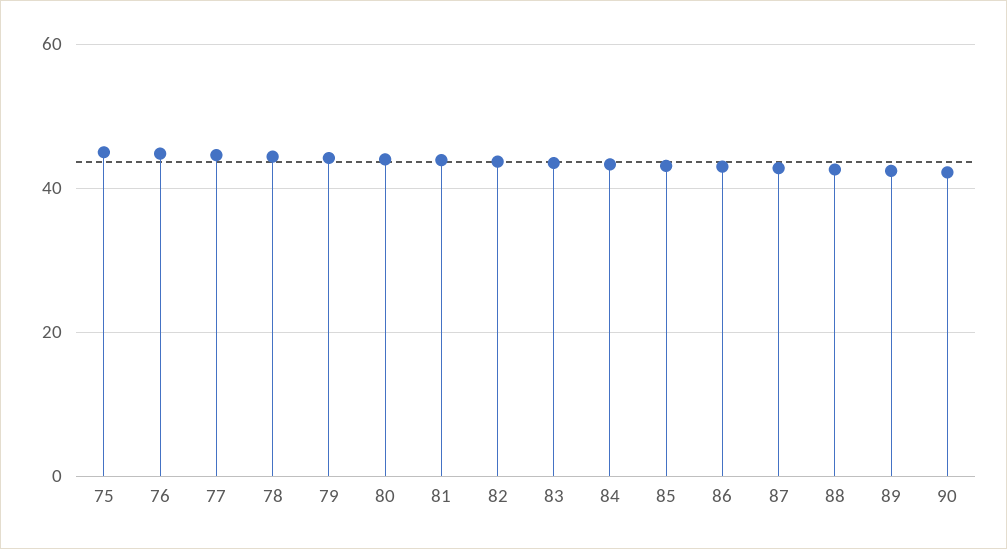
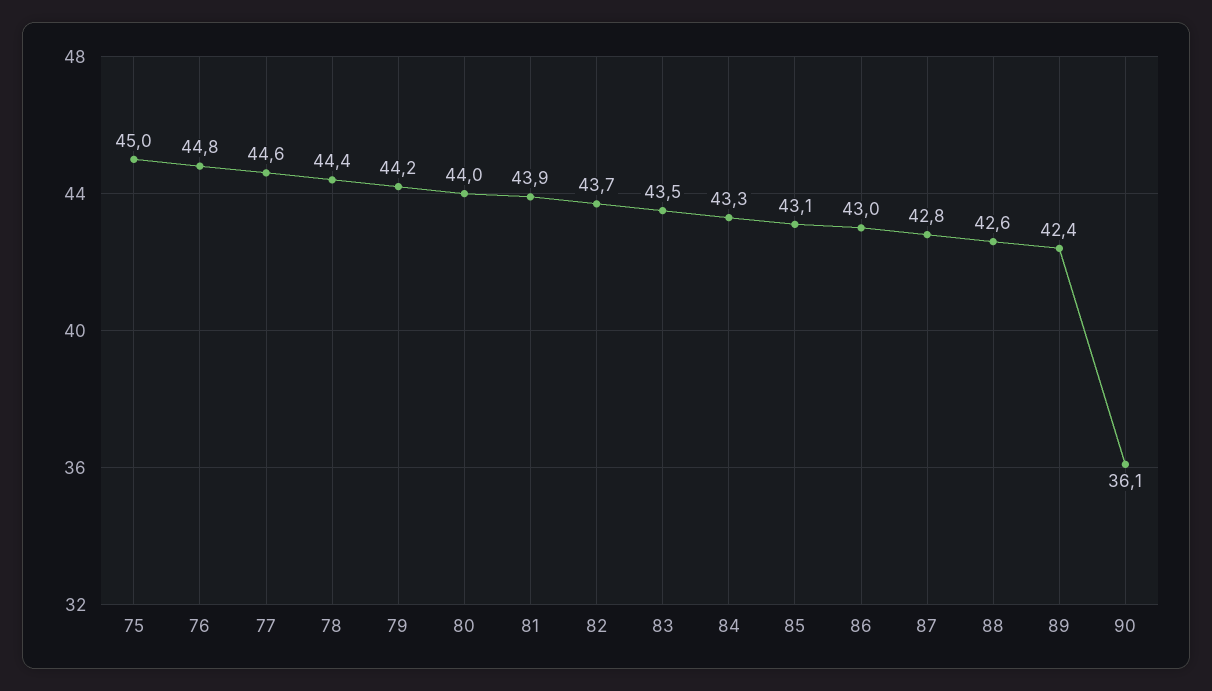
  {
    "75": 45,
    "76": 44.8,
    "77": 44.6,
    "78": 44.4,
    "79": 44.2,
    "80": 44,
    "81": 43.9,
    "82": 43.7,
    "83": 43.5,
    "84": 43.3,
    "85": 43.1,
    "86": 43,
    "87": 42.8,
    "88": 42.6,
    "89": 42.4,
-   "90": 42
+   "90": 36.1
  }

